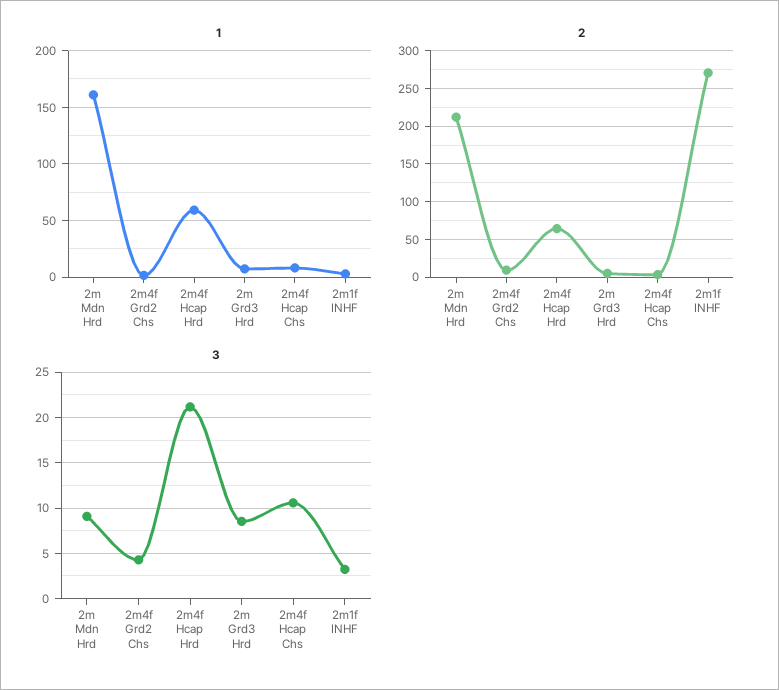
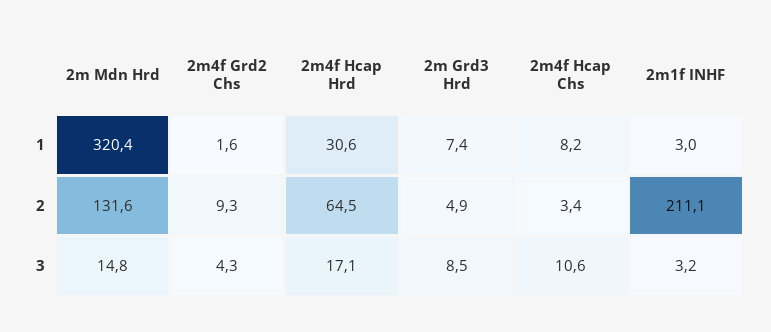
  {
    "1": {
-     "2m Mdn Hrd": 160,
+     "2m Mdn Hrd": 320.4,
      "2m4f Grd2 Chs": 1.6,
-     "2m4f Hcap Hrd": 60,
+     "2m4f Hcap Hrd": 30.6,
      "2m Grd3 Hrd": 7.4,
      "2m4f Hcap Chs": 8.2,
      "2m1f INHF": 3
    },
    "2": {
-     "2m Mdn Hrd": 210,
+     "2m Mdn Hrd": 131.6,
      "2m4f Grd2 Chs": 9.3,
      "2m4f Hcap Hrd": 64.5,
      "2m Grd3 Hrd": 4.9,
      "2m4f Hcap Chs": 3.4,
-     "2m1f INHF": 270
+     "2m1f INHF": 211.1
    },
    "3": {
-     "2m Mdn Hrd": 9,
+     "2m Mdn Hrd": 14.8,
      "2m4f Grd2 Chs": 4.3,
-     "2m4f Hcap Hrd": 21,
+     "2m4f Hcap Hrd": 17.1,
      "2m Grd3 Hrd": 8.5,
      "2m4f Hcap Chs": 10.6,
      "2m1f INHF": 3.2
    }
  }

